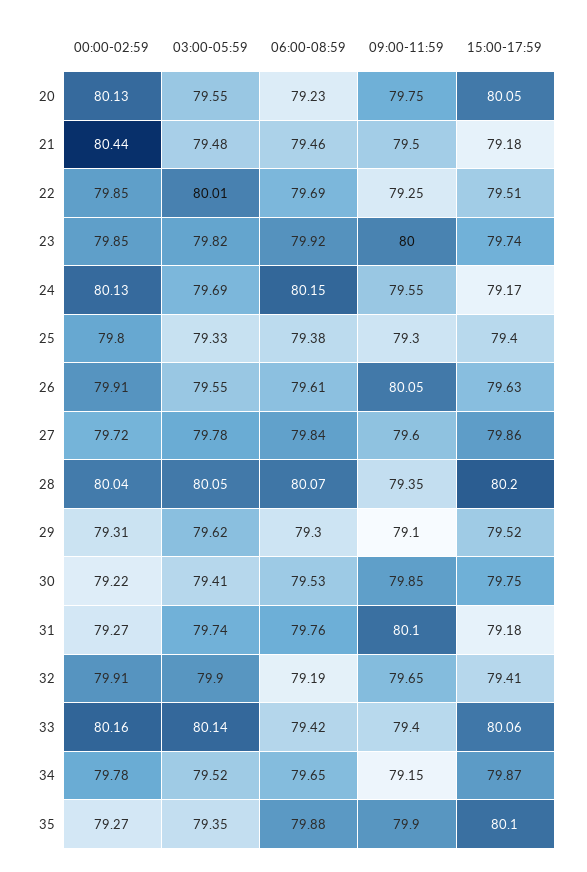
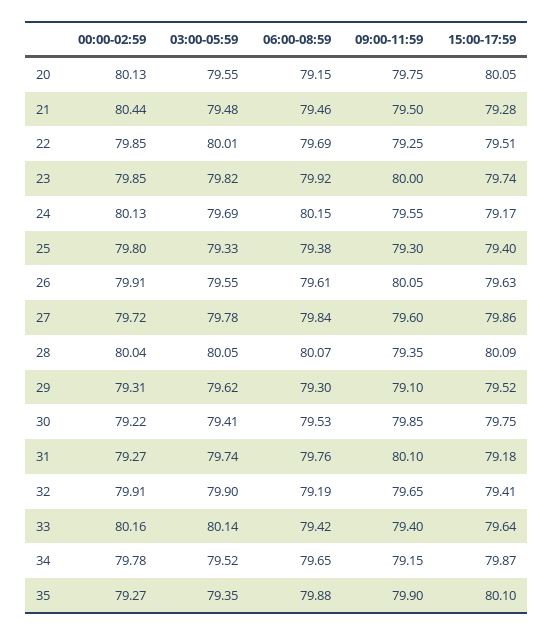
  {
    "00:00-02:59": {
      "20": 80.13,
      "21": 80.44,
      "22": 79.85,
      "23": 79.85,
      "24": 80.13,
      "25": 79.8,
      "26": 79.91,
      "27": 79.72,
      "28": 80.04,
      "29": 79.31,
      "30": 79.22,
      "31": 79.27,
      "32": 79.91,
      "33": 80.16,
      "34": 79.78,
      "35": 79.27
    },
    "03:00-05:59": {
      "20": 79.55,
      "21": 79.48,
      "22": 80.01,
      "23": 79.82,
      "24": 79.69,
      "25": 79.33,
      "26": 79.55,
      "27": 79.78,
      "28": 80.05,
      "29": 79.62,
      "30": 79.41,
      "31": 79.74,
      "32": 79.9,
      "33": 80.14,
      "34": 79.52,
      "35": 79.35
    },
    "06:00-08:59": {
-     "20": 79.23,
+     "20": 79.15,
      "21": 79.46,
      "22": 79.69,
      "23": 79.92,
      "24": 80.15,
      "25": 79.38,
      "26": 79.61,
      "27": 79.84,
      "28": 80.07,
      "29": 79.3,
      "30": 79.53,
      "31": 79.76,
      "32": 79.19,
      "33": 79.42,
      "34": 79.65,
      "35": 79.88
    },
    "09:00-11:59": {
      "20": 79.75,
      "21": 79.5,
      "22": 79.25,
      "23": 80,
      "24": 79.55,
      "25": 79.3,
      "26": 80.05,
      "27": 79.6,
      "28": 79.35,
      "29": 79.1,
      "30": 79.85,
      "31": 80.1,
      "32": 79.65,
      "33": 79.4,
      "34": 79.15,
      "35": 79.9
    },
    "15:00-17:59": {
      "20": 80.05,
-     "21": 79.18,
+     "21": 79.28,
      "22": 79.51,
      "23": 79.74,
      "24": 79.17,
      "25": 79.4,
      "26": 79.63,
      "27": 79.86,
-     "28": 80.2,
+     "28": 80.09,
      "29": 79.52,
      "30": 79.75,
      "31": 79.18,
      "32": 79.41,
-     "33": 80.06,
+     "33": 79.64,
      "34": 79.87,
      "35": 80.1
    }
  }

